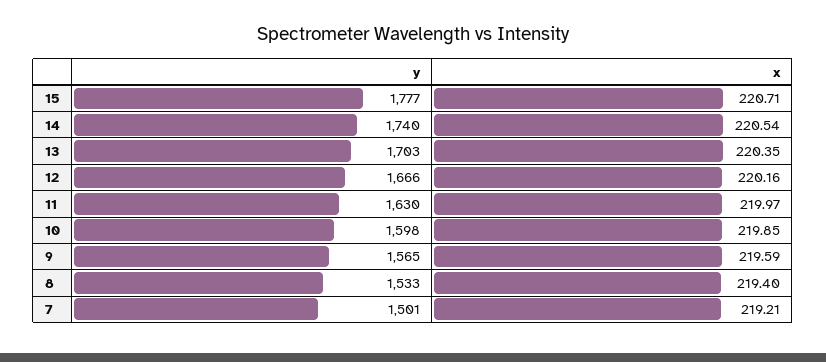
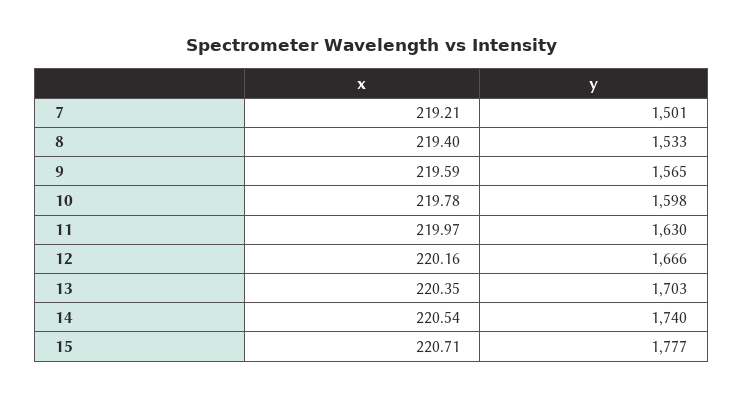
  {
    "y": {
      "15": 1777,
      "14": 1740,
      "13": 1703,
      "12": 1666,
      "11": 1630,
      "10": 1598,
      "9": 1565,
      "8": 1533,
      "7": 1501
    },
    "x": {
      "15": 220.71,
      "14": 220.54,
      "13": 220.35,
      "12": 220.16,
      "11": 219.97,
-     "10": 219.85,
+     "10": 219.78,
      "9": 219.59,
      "8": 219.4,
      "7": 219.21
    }
  }

